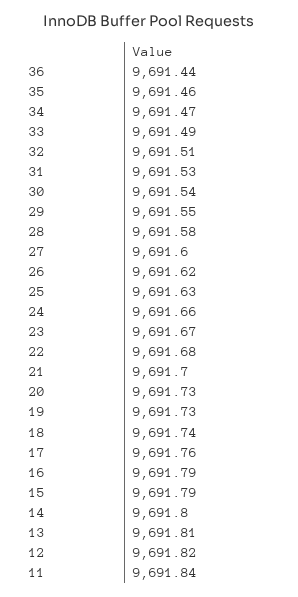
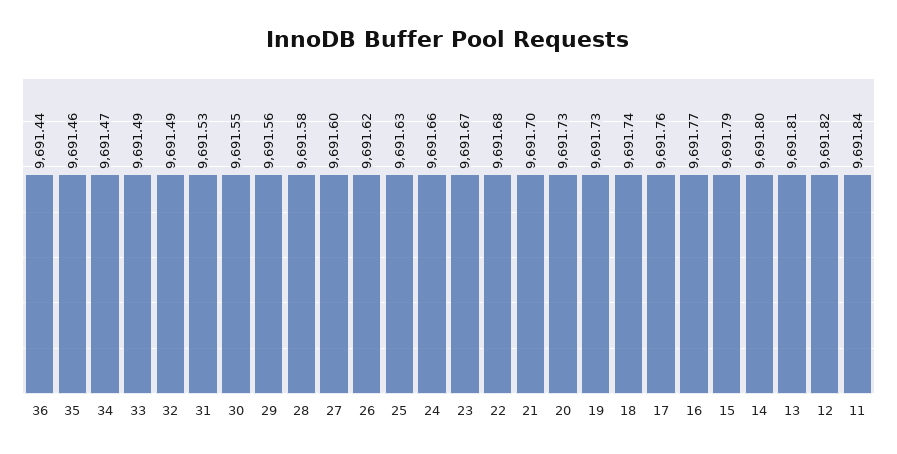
  {
    "36": 9691.44,
    "35": 9691.46,
    "34": 9691.47,
    "33": 9691.49,
-   "32": 9691.51,
+   "32": 9691.49,
    "31": 9691.53,
-   "30": 9691.54,
+   "30": 9691.55,
-   "29": 9691.55,
+   "29": 9691.56,
    "28": 9691.58,
    "27": 9691.6,
    "26": 9691.62,
    "25": 9691.63,
    "24": 9691.66,
    "23": 9691.67,
    "22": 9691.68,
    "21": 9691.7,
    "20": 9691.73,
    "19": 9691.73,
    "18": 9691.74,
    "17": 9691.76,
-   "16": 9691.79,
+   "16": 9691.77,
    "15": 9691.79,
    "14": 9691.8,
    "13": 9691.81,
    "12": 9691.82,
    "11": 9691.84
  }

